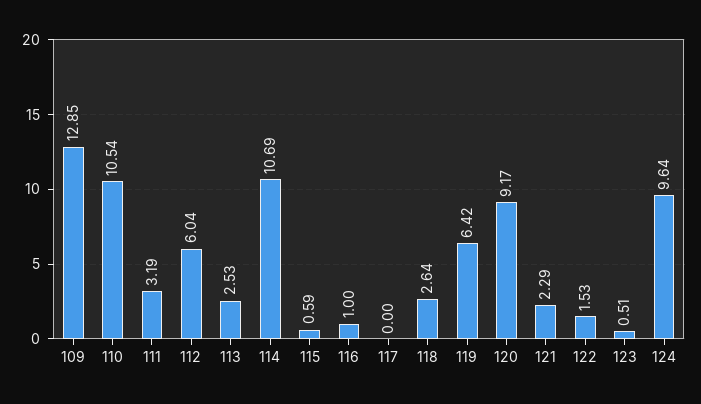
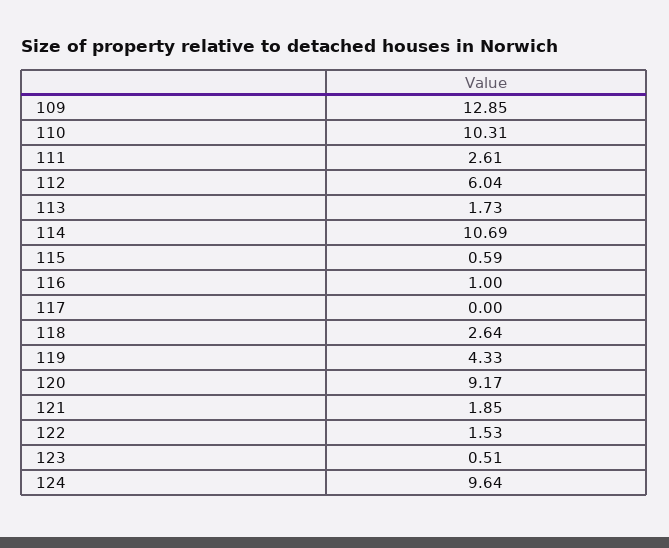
  {
    "109": 12.85,
-   "110": 10.54,
+   "110": 10.31,
-   "111": 3.19,
+   "111": 2.61,
    "112": 6.04,
-   "113": 2.53,
+   "113": 1.73,
    "114": 10.69,
    "115": 0.59,
    "116": 1,
    "117": 0,
    "118": 2.64,
-   "119": 6.42,
+   "119": 4.33,
    "120": 9.17,
-   "121": 2.29,
+   "121": 1.85,
    "122": 1.53,
    "123": 0.51,
    "124": 9.64
  }

